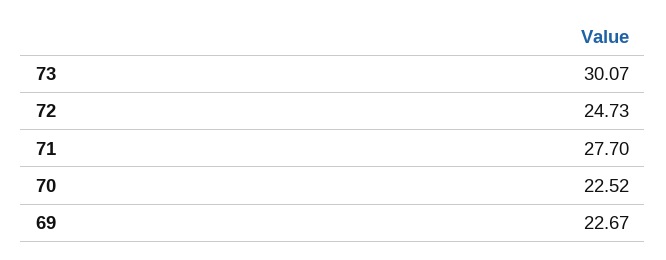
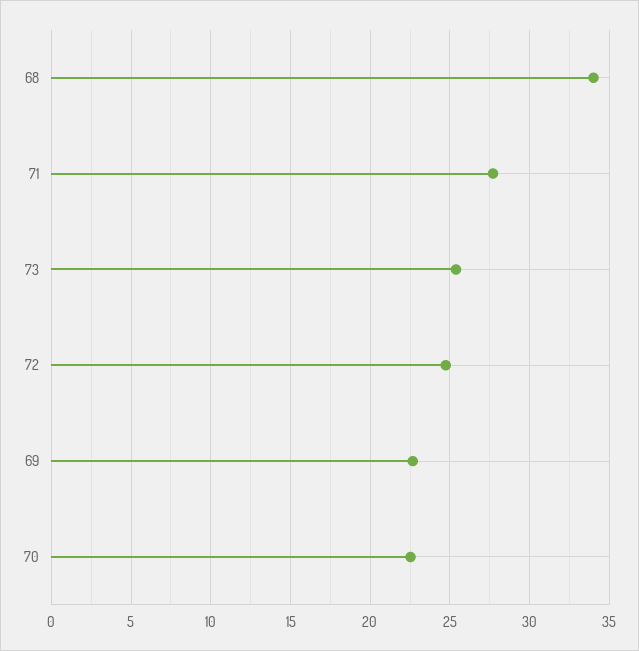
  {
-   "73": 30.07,
+   "73": 25.5,
    "72": 24.73,
    "71": 27.7,
    "70": 22.52,
-   "69": 22.67
+   "69": 22.67,
+   "68": 34
  }

